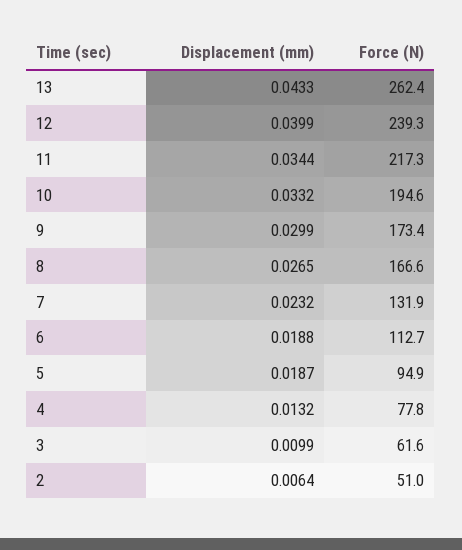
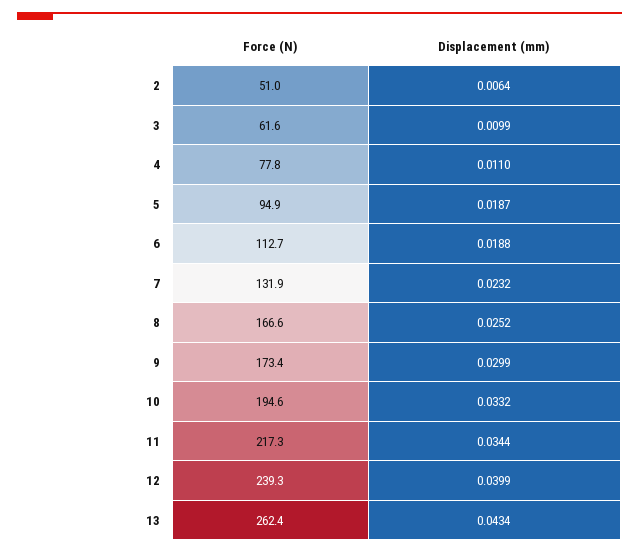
  {
    "Displacement (mm)": {
-     "13": 0.0433,
+     "13": 0.0434,
      "12": 0.0399,
      "11": 0.0344,
      "10": 0.0332,
      "9": 0.0299,
-     "8": 0.0265,
+     "8": 0.0252,
      "7": 0.0232,
      "6": 0.0188,
      "5": 0.0187,
-     "4": 0.0132,
+     "4": 0.011,
      "3": 0.0099,
      "2": 0.0064
    },
    "Force (N)": {
      "13": 262.4,
      "12": 239.3,
      "11": 217.3,
      "10": 194.6,
      "9": 173.4,
      "8": 166.6,
      "7": 131.9,
      "6": 112.7,
      "5": 94.9,
      "4": 77.8,
      "3": 61.6,
      "2": 51
    }
  }

